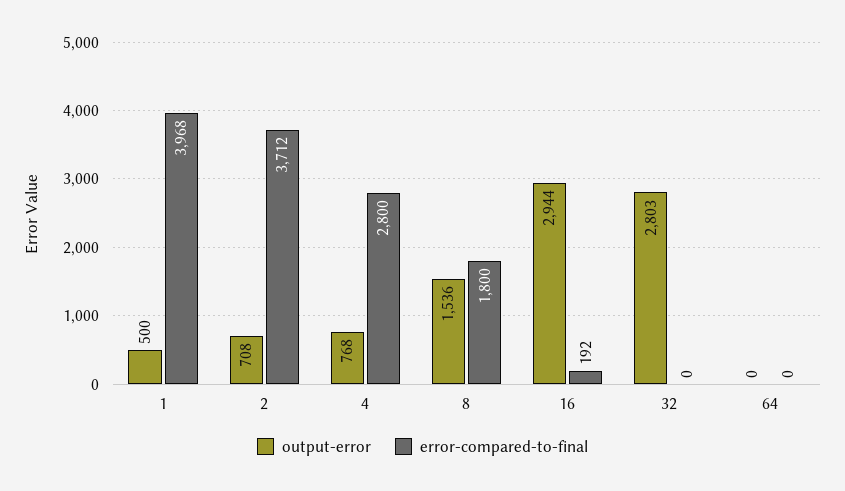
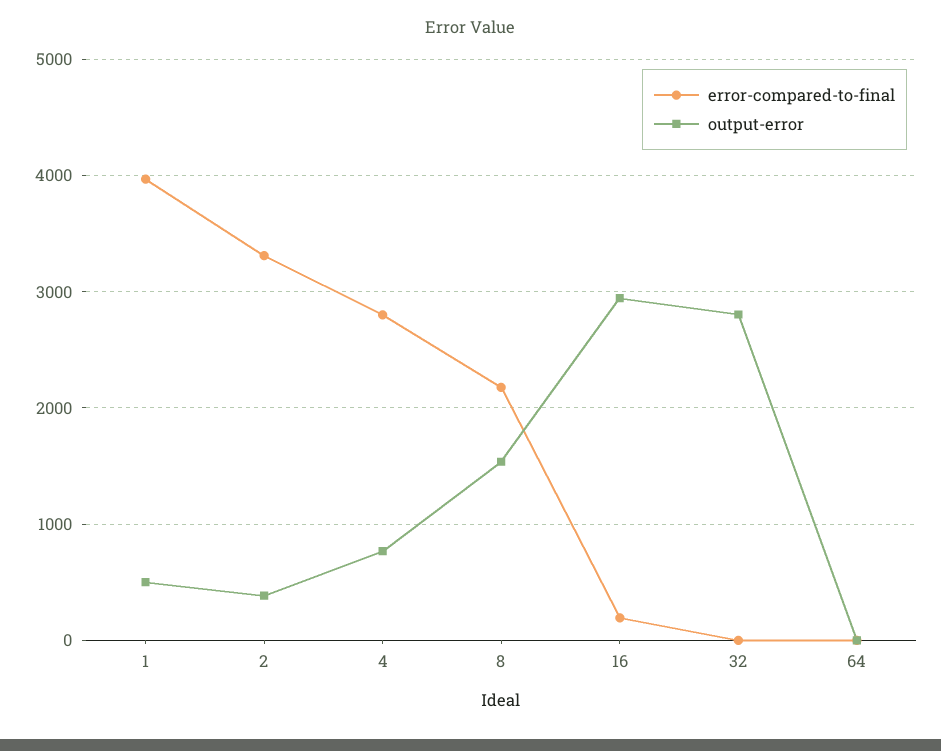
  {
    "output-error": {
      "1": 500,
-     "2": 708,
+     "2": 400,
      "4": 768,
      "8": 1536,
      "16": 2944,
      "32": 2803,
      "64": 0
    },
    "error-compared-to-final": {
      "1": 3968,
-     "2": 3712,
+     "2": 3300,
      "4": 2800,
-     "8": 1800,
+     "8": 2200,
      "16": 192,
      "32": 0,
      "64": 0
    }
  }

